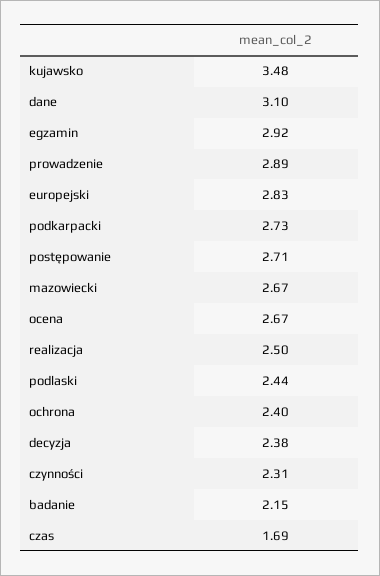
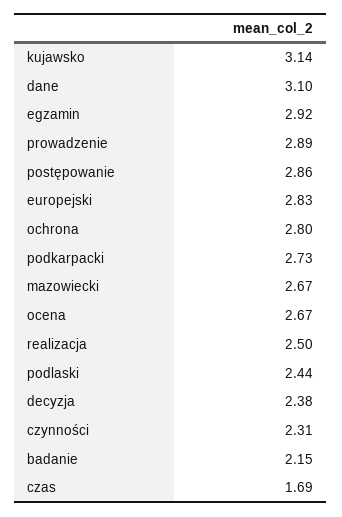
  {
-   "kujawsko": 3.48,
+   "kujawsko": 3.14,
    "dane": 3.1,
    "egzamin": 2.92,
    "prowadzenie": 2.89,
    "europejski": 2.83,
    "podkarpacki": 2.73,
-   "postępowanie": 2.71,
+   "postępowanie": 2.86,
    "mazowiecki": 2.67,
    "ocena": 2.67,
    "realizacja": 2.5,
    "podlaski": 2.44,
-   "ochrona": 2.4,
+   "ochrona": 2.8,
    "decyzja": 2.38,
    "czynności": 2.31,
    "badanie": 2.15,
    "czas": 1.69
  }

